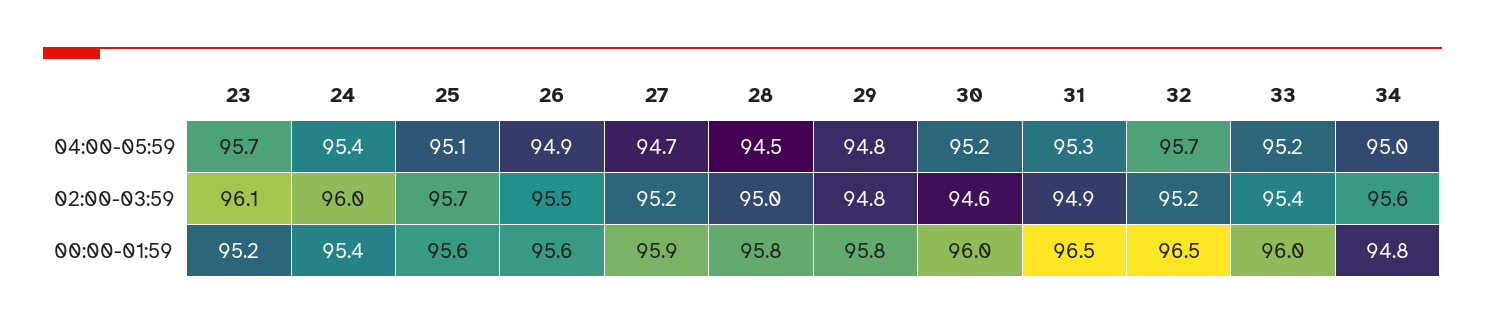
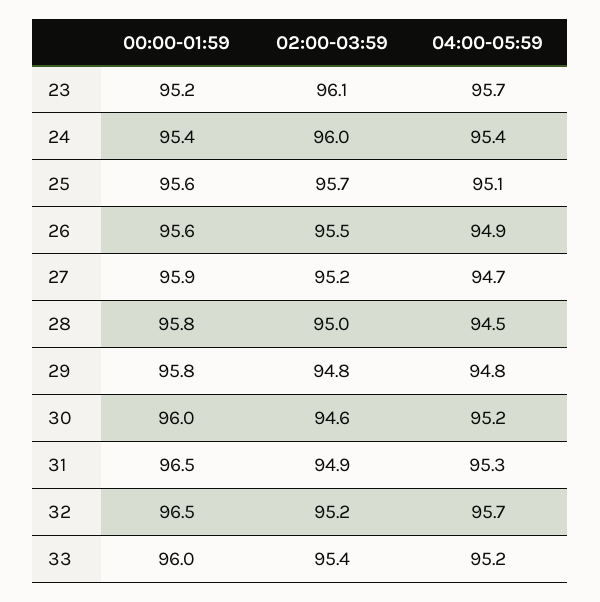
  {
    "23": {
      "04:00-05:59": 95.7,
      "02:00-03:59": 96.1,
      "00:00-01:59": 95.2
    },
    "24": {
      "04:00-05:59": 95.4,
      "02:00-03:59": 96,
      "00:00-01:59": 95.4
    },
    "25": {
      "04:00-05:59": 95.1,
      "02:00-03:59": 95.7,
      "00:00-01:59": 95.6
    },
    "26": {
      "04:00-05:59": 94.9,
      "02:00-03:59": 95.5,
      "00:00-01:59": 95.6
    },
    "27": {
      "04:00-05:59": 94.7,
      "02:00-03:59": 95.2,
      "00:00-01:59": 95.9
    },
    "28": {
      "04:00-05:59": 94.5,
      "02:00-03:59": 95,
      "00:00-01:59": 95.8
    },
    "29": {
      "04:00-05:59": 94.8,
      "02:00-03:59": 94.8,
      "00:00-01:59": 95.8
    },
    "30": {
      "04:00-05:59": 95.2,
      "02:00-03:59": 94.6,
      "00:00-01:59": 96
    },
    "31": {
      "04:00-05:59": 95.3,
      "02:00-03:59": 94.9,
      "00:00-01:59": 96.5
    },
    "32": {
      "04:00-05:59": 95.7,
      "02:00-03:59": 95.2,
      "00:00-01:59": 96.5
    },
    "33": {
      "04:00-05:59": 95.2,
      "02:00-03:59": 95.4,
      "00:00-01:59": 96
-   },
+   }
-   "34": {
-     "04:00-05:59": 95,
-     "02:00-03:59": 95.6,
-     "00:00-01:59": 94.8
-   }
  }

